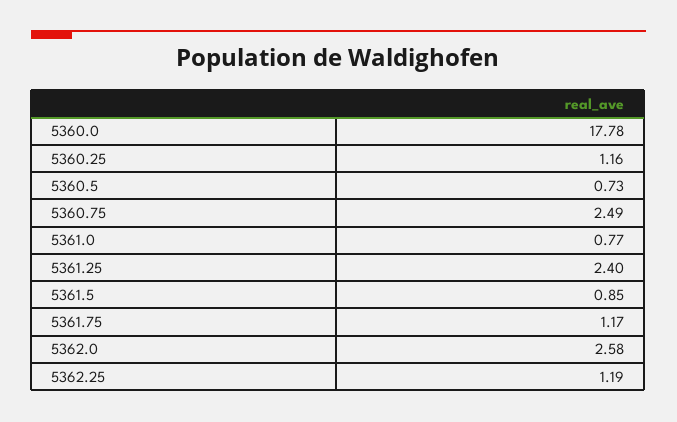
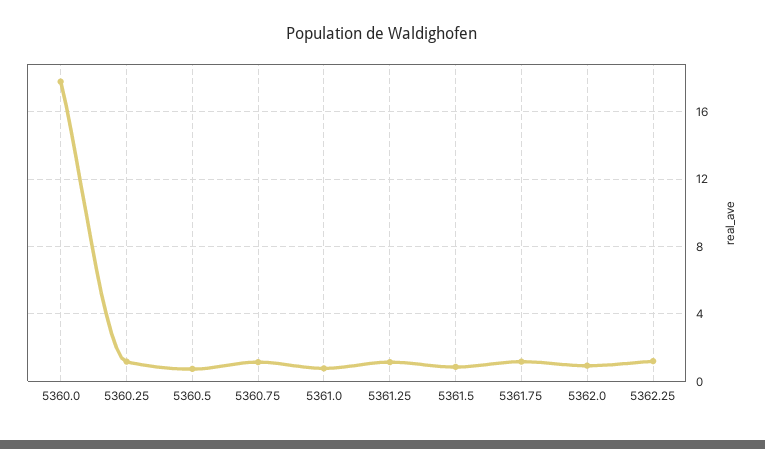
  {
    "5360.0": 17.78,
    "5360.25": 1.16,
    "5360.5": 0.73,
-   "5360.75": 2.49,
+   "5360.75": 1,
    "5361.0": 0.77,
-   "5361.25": 2.4,
+   "5361.25": 1,
    "5361.5": 0.85,
    "5361.75": 1.17,
-   "5362.0": 2.58,
+   "5362.0": 1,
    "5362.25": 1.19
  }

